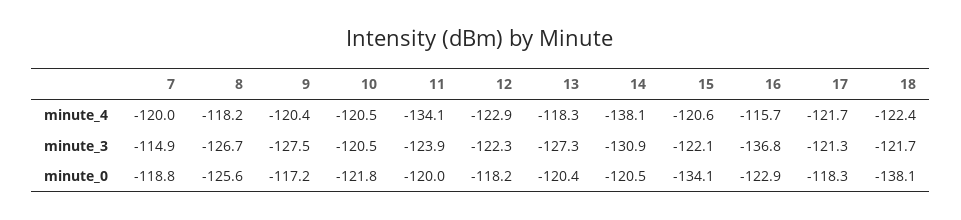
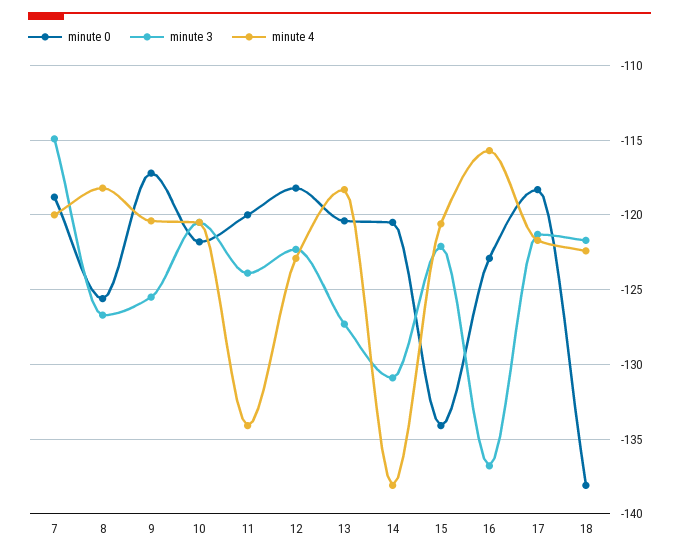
  {
    "minute_4": {
      "7": -120,
      "8": -118.2,
      "9": -120.4,
      "10": -120.5,
      "11": -134.1,
      "12": -122.9,
      "13": -118.3,
      "14": -138.1,
      "15": -120.6,
      "16": -115.7,
      "17": -121.7,
      "18": -122.4
    },
    "minute_3": {
      "7": -114.9,
      "8": -126.7,
-     "9": -127.5,
+     "9": -125.5,
      "10": -120.5,
      "11": -123.9,
      "12": -122.3,
      "13": -127.3,
      "14": -130.9,
      "15": -122.1,
      "16": -136.8,
      "17": -121.3,
      "18": -121.7
    },
    "minute_0": {
      "7": -118.8,
      "8": -125.6,
      "9": -117.2,
      "10": -121.8,
      "11": -120,
      "12": -118.2,
      "13": -120.4,
      "14": -120.5,
      "15": -134.1,
      "16": -122.9,
      "17": -118.3,
      "18": -138.1
    }
  }

